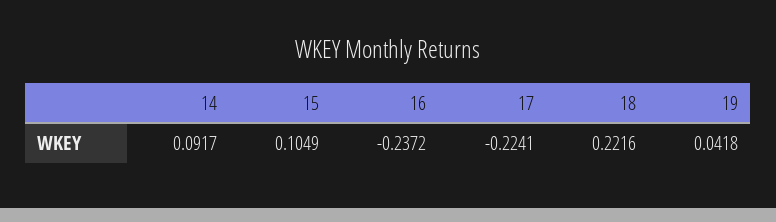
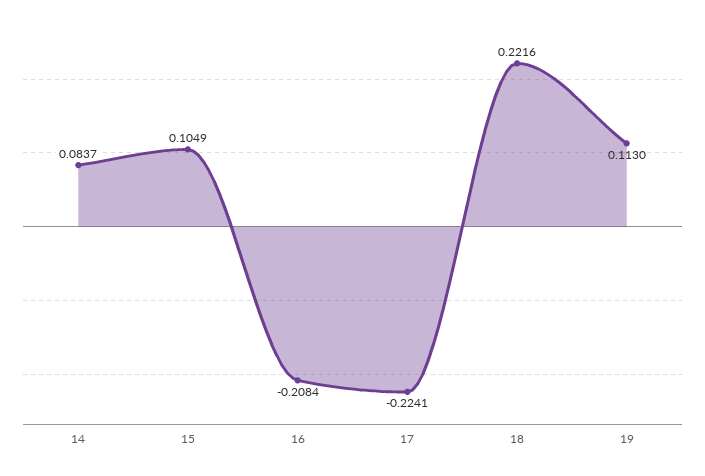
  {
-   "14": 0.0917,
+   "14": 0.0837,
    "15": 0.1049,
-   "16": -0.2372,
+   "16": -0.2084,
    "17": -0.2241,
    "18": 0.2216,
-   "19": 0.0418
+   "19": 0.113
  }

